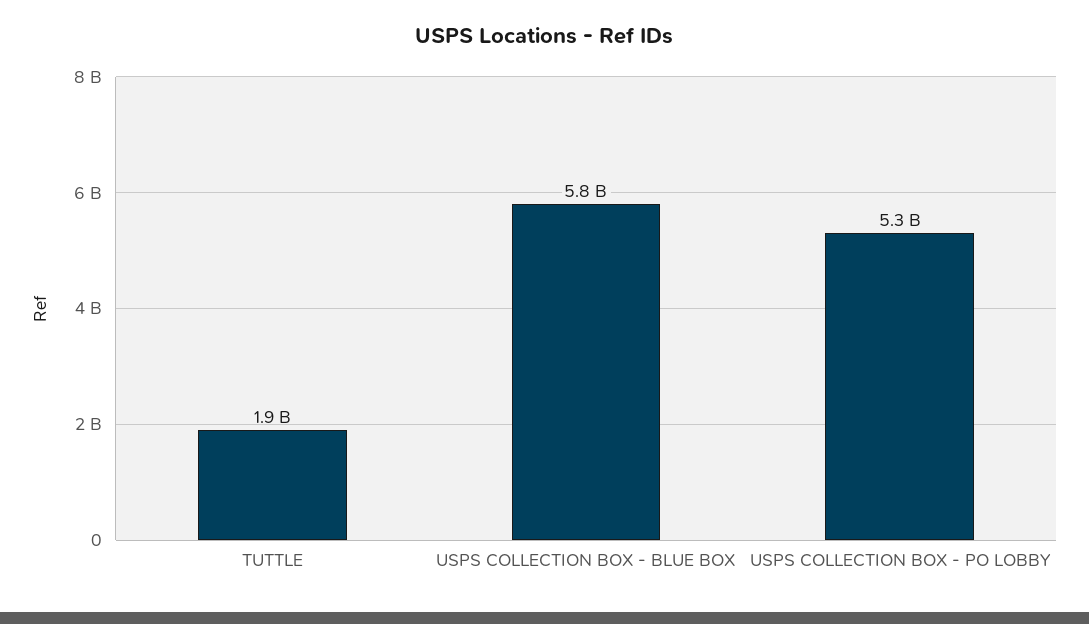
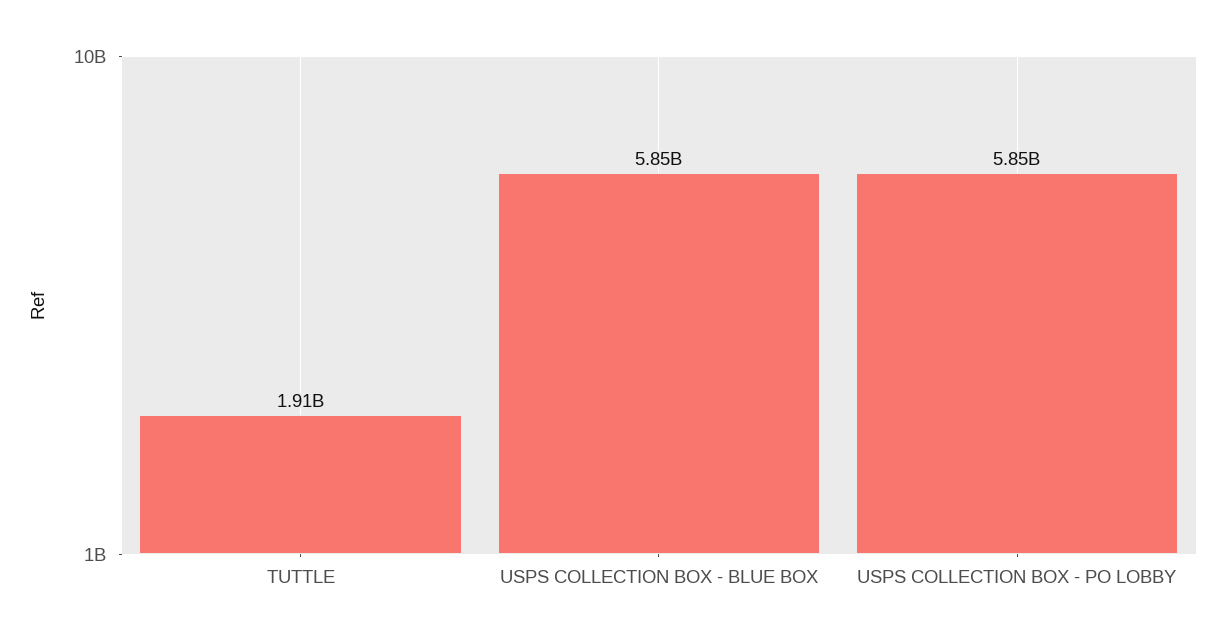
  {
    "TUTTLE": 1910000000,
    "USPS COLLECTION BOX - BLUE BOX": 5850000000,
-   "USPS COLLECTION BOX - PO LOBBY": 5300000000
+   "USPS COLLECTION BOX - PO LOBBY": 5850000000
  }

